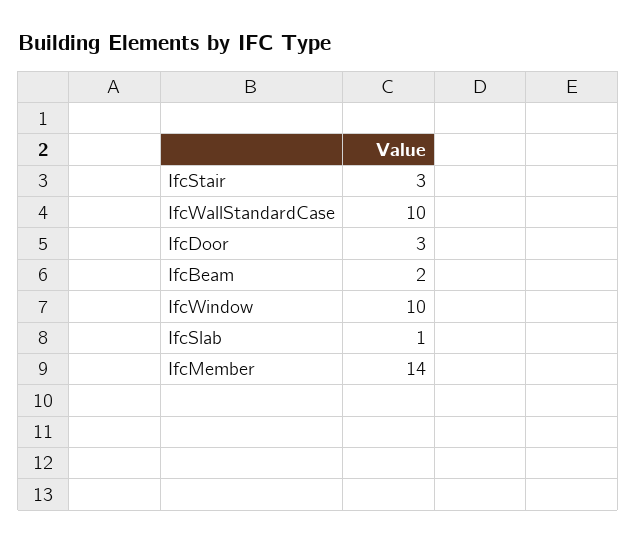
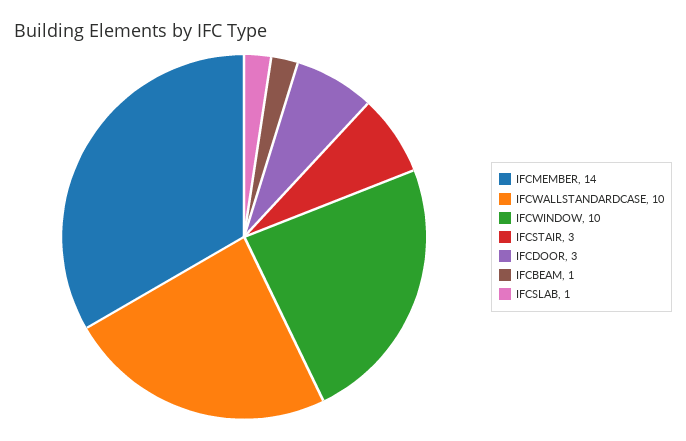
  {
    "IfcStair": 3,
    "IfcWallStandardCase": 10,
    "IfcDoor": 3,
-   "IfcBeam": 2,
+   "IfcBeam": 1,
    "IfcWindow": 10,
    "IfcSlab": 1,
    "IfcMember": 14
  }

